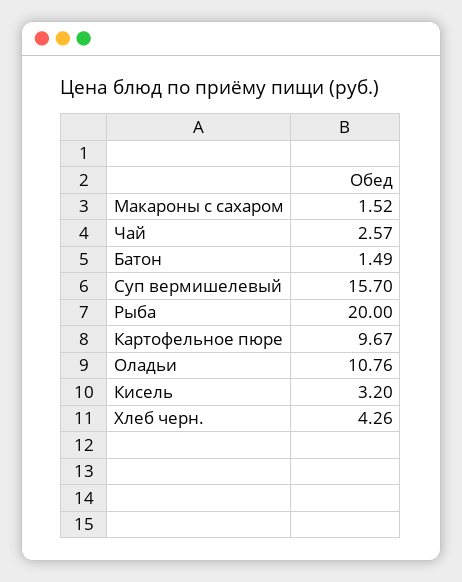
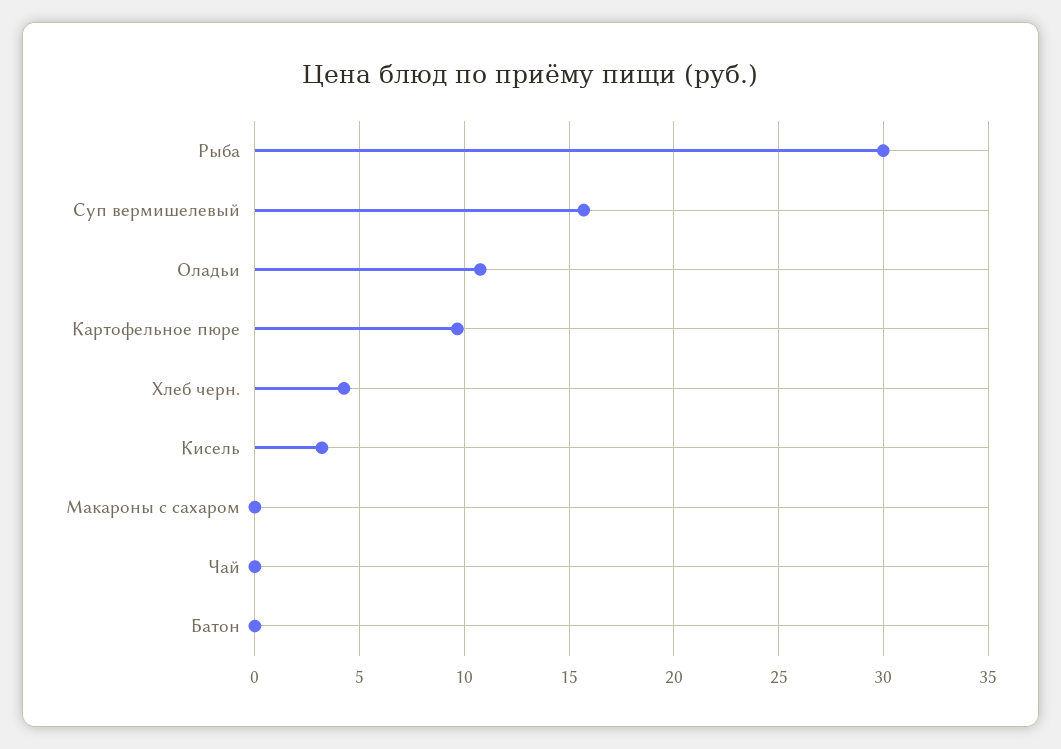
  {
-   "Макароны с сахаром": 1.52,
+   "Макароны с сахаром": 0,
-   "Чай": 2.57,
+   "Чай": 0,
-   "Батон": 1.49,
+   "Батон": 0,
    "Суп вермишелевый": 15.7,
-   "Рыба": 20,
+   "Рыба": 30,
    "Картофельное пюре": 9.67,
    "Оладьи": 10.76,
    "Кисель": 3.2,
    "Хлеб черн.": 4.26
  }

